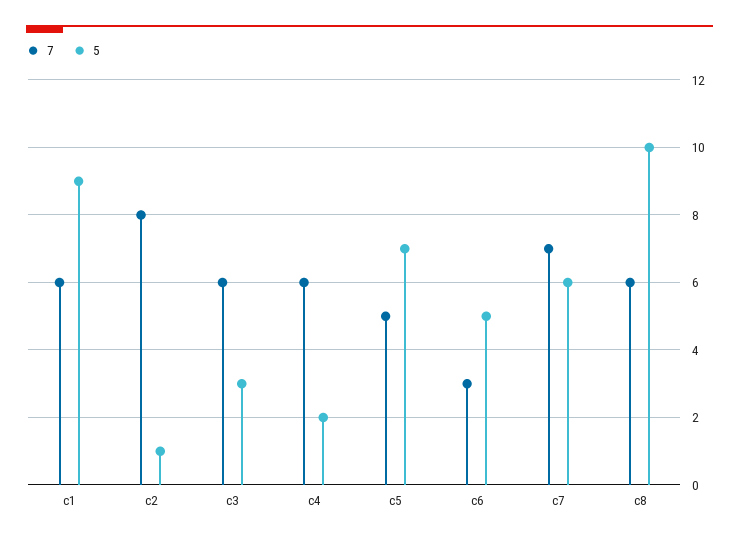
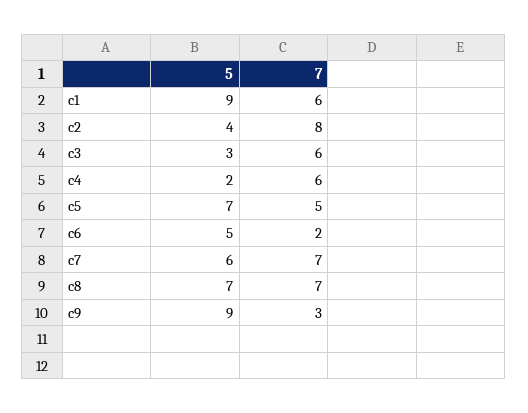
  {
    "7": {
      "c1": 6,
      "c2": 8,
      "c3": 6,
      "c4": 6,
      "c5": 5,
-     "c6": 3,
+     "c6": 2,
      "c7": 7,
-     "c8": 6
+     "c8": 7,
+     "c9": 3
    },
    "5": {
      "c1": 9,
-     "c2": 1,
+     "c2": 4,
      "c3": 3,
      "c4": 2,
      "c5": 7,
      "c6": 5,
      "c7": 6,
-     "c8": 10
+     "c8": 7,
+     "c9": 9
    }
  }

